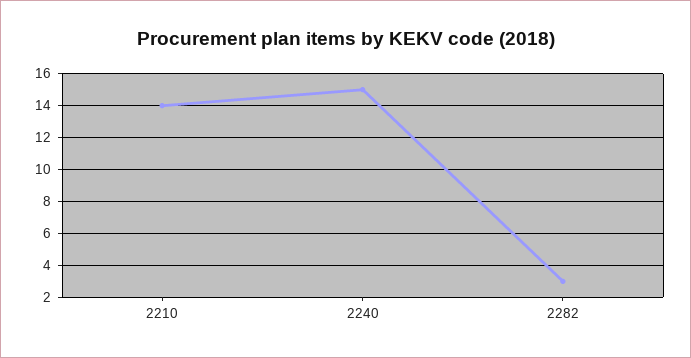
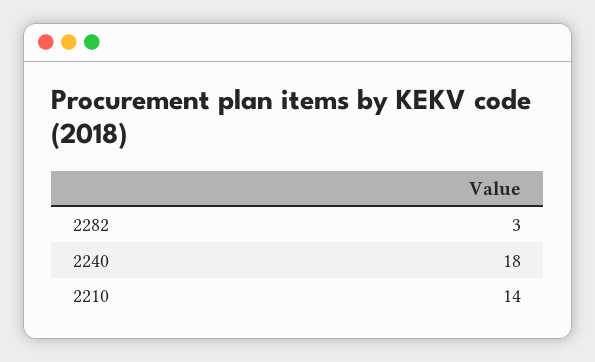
  {
    "2210": 14,
-   "2240": 15,
+   "2240": 18,
    "2282": 3
  }

